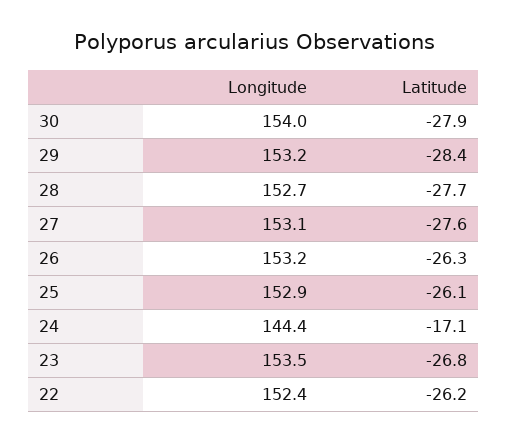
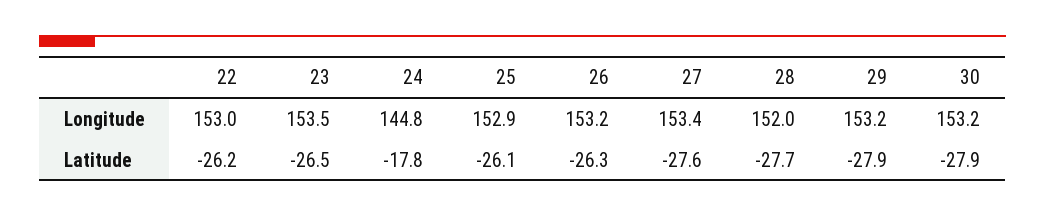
  {
    "Longitude": {
-     "30": 154,
+     "30": 153.2,
      "29": 153.2,
-     "28": 152.7,
+     "28": 152,
-     "27": 153.1,
+     "27": 153.4,
      "26": 153.2,
      "25": 152.9,
-     "24": 144.4,
+     "24": 144.8,
      "23": 153.5,
-     "22": 152.4
+     "22": 153
    },
    "Latitude": {
      "30": -27.9,
-     "29": -28.4,
+     "29": -27.9,
      "28": -27.7,
      "27": -27.6,
      "26": -26.3,
      "25": -26.1,
-     "24": -17.1,
+     "24": -17.8,
-     "23": -26.8,
+     "23": -26.5,
      "22": -26.2
    }
  }

